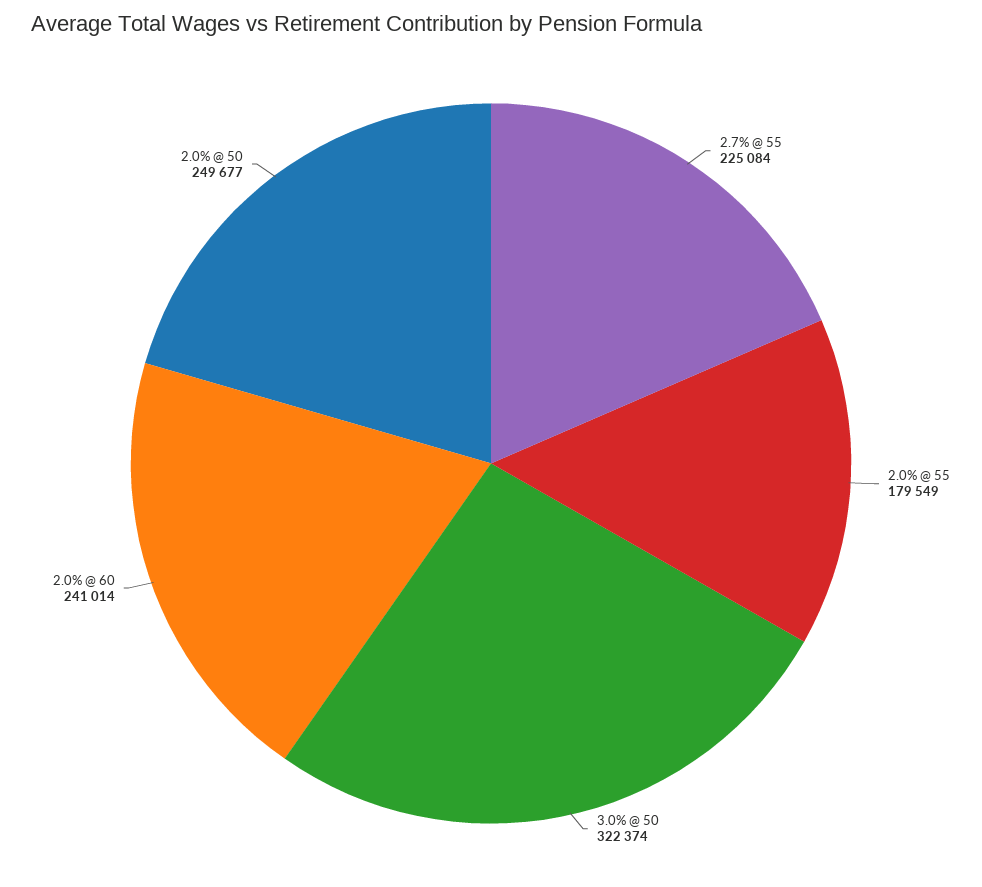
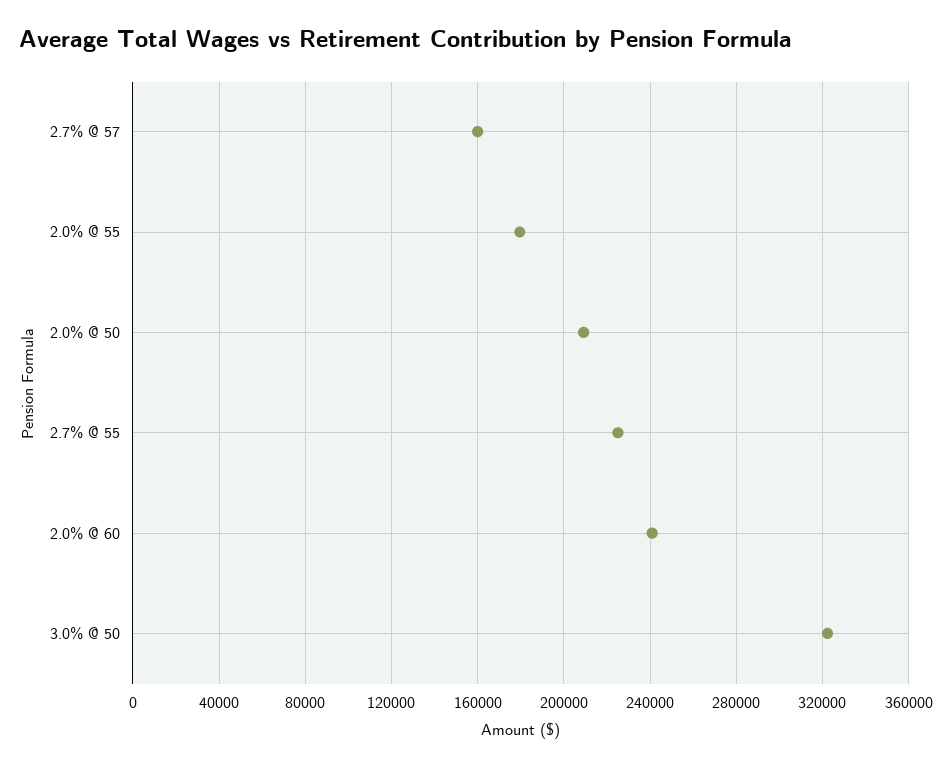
  {
    "2.7% @ 55": 225084,
    "2.0% @ 55": 179549,
    "3.0% @ 50": 322374,
    "2.0% @ 60": 241014,
-   "2.0% @ 50": 249677
+   "2.0% @ 50": 210000,
+   "2.7% @ 57": 160000
  }

